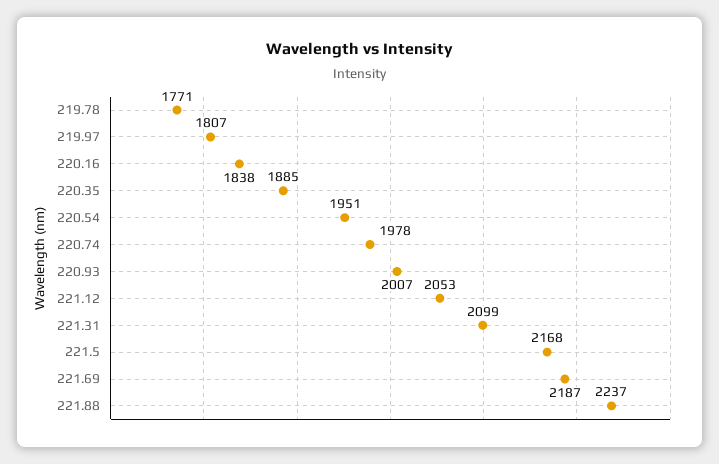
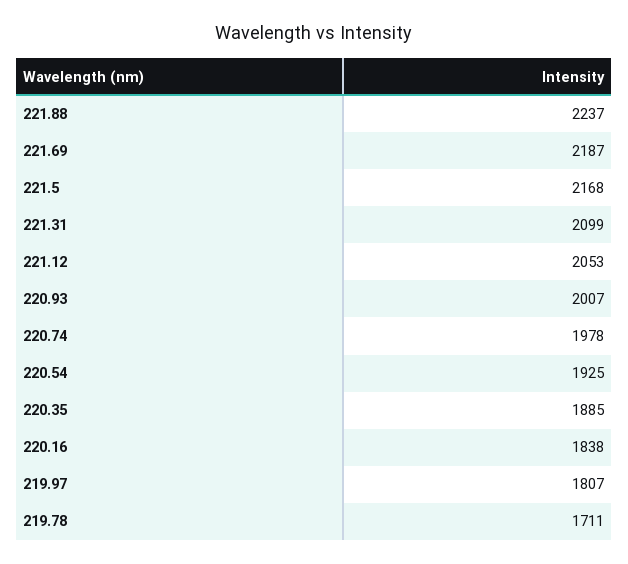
  {
-   "219.78": 1771,
+   "219.78": 1711,
    "219.97": 1807,
    "220.16": 1838,
    "220.35": 1885,
-   "220.54": 1951,
+   "220.54": 1925,
    "220.74": 1978,
    "220.93": 2007,
    "221.12": 2053,
    "221.31": 2099,
    "221.5": 2168,
    "221.69": 2187,
    "221.88": 2237
  }

